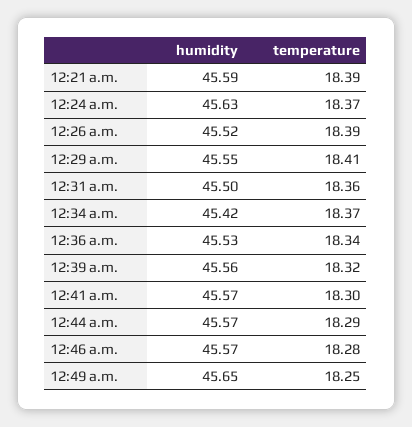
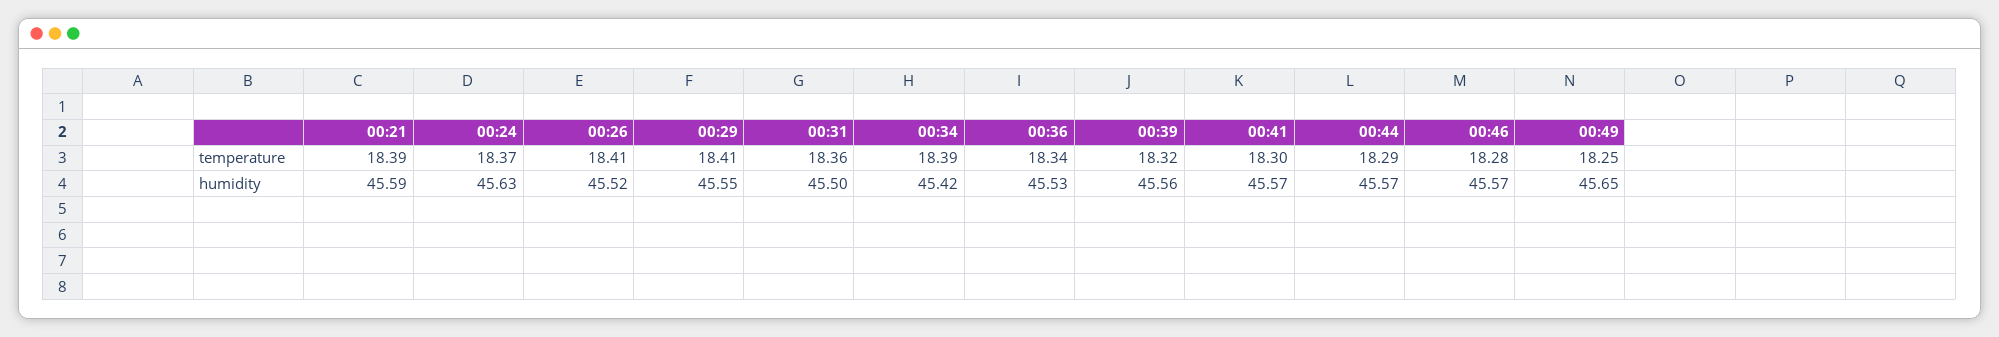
  {
    "humidity": {
      "12:21 a.m.": 45.59,
      "12:24 a.m.": 45.63,
      "12:26 a.m.": 45.52,
      "12:29 a.m.": 45.55,
      "12:31 a.m.": 45.5,
      "12:34 a.m.": 45.42,
      "12:36 a.m.": 45.53,
      "12:39 a.m.": 45.56,
      "12:41 a.m.": 45.57,
      "12:44 a.m.": 45.57,
      "12:46 a.m.": 45.57,
      "12:49 a.m.": 45.65
    },
    "temperature": {
      "12:21 a.m.": 18.39,
      "12:24 a.m.": 18.37,
-     "12:26 a.m.": 18.39,
+     "12:26 a.m.": 18.41,
      "12:29 a.m.": 18.41,
      "12:31 a.m.": 18.36,
-     "12:34 a.m.": 18.37,
+     "12:34 a.m.": 18.39,
      "12:36 a.m.": 18.34,
      "12:39 a.m.": 18.32,
      "12:41 a.m.": 18.3,
      "12:44 a.m.": 18.29,
      "12:46 a.m.": 18.28,
      "12:49 a.m.": 18.25
    }
  }

